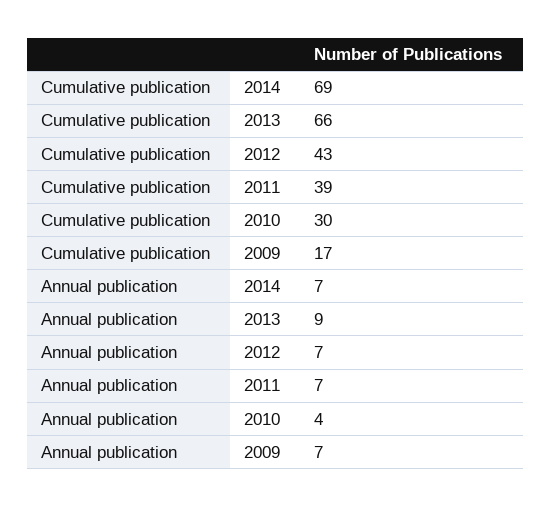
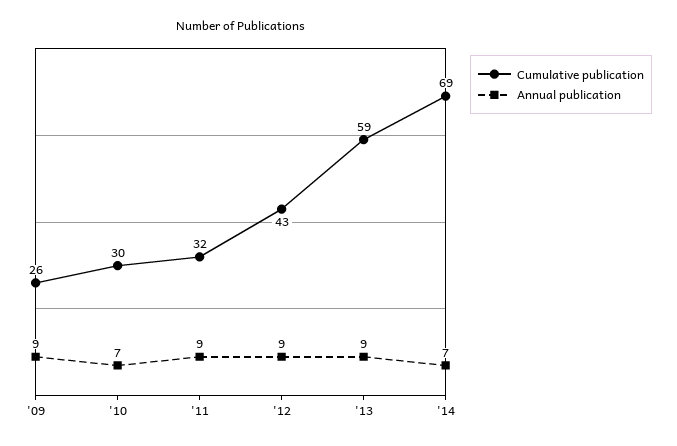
  {
    "Cumulative publication": {
      "2014": 69,
-     "2013": 66,
+     "2013": 59,
      "2012": 43,
-     "2011": 39,
+     "2011": 32,
      "2010": 30,
-     "2009": 17
+     "2009": 26
    },
    "Annual publication": {
      "2014": 7,
      "2013": 9,
-     "2012": 7,
+     "2012": 9,
-     "2011": 7,
+     "2011": 9,
-     "2010": 4,
+     "2010": 7,
-     "2009": 7
+     "2009": 9
    }
  }

